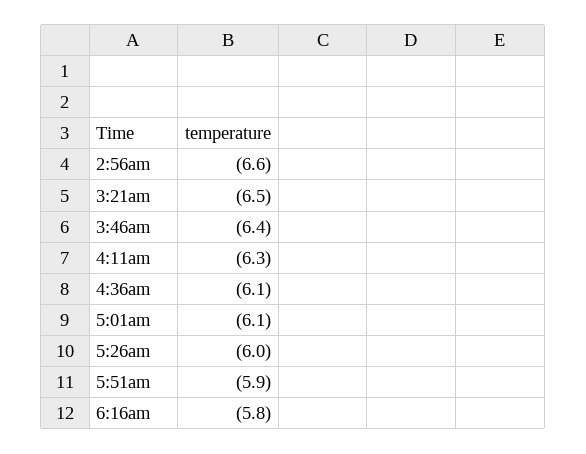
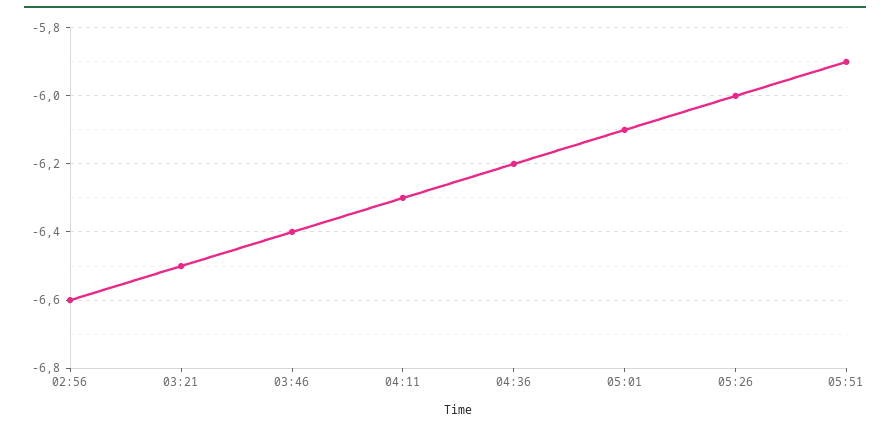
  {
    "2:56am": -6.6,
    "3:21am": -6.5,
    "3:46am": -6.4,
    "4:11am": -6.3,
-   "4:36am": -6.1,
+   "4:36am": -6.2,
    "5:01am": -6.1,
    "5:26am": -6,
-   "5:51am": -5.9,
+   "5:51am": -5.9
-   "6:16am": -5.8
  }

